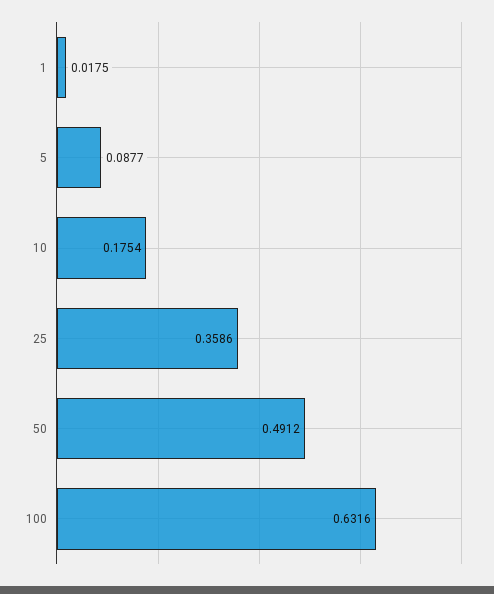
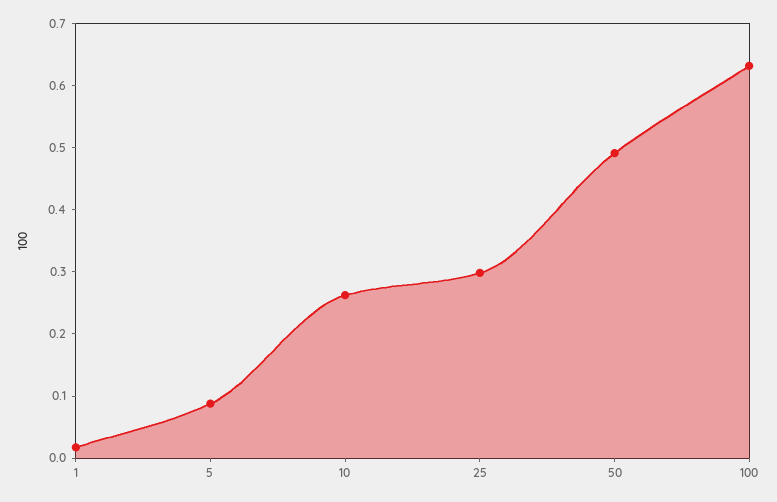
  {
    "1": 0.0175,
    "5": 0.0877,
-   "10": 0.1754,
+   "10": 0.26,
-   "25": 0.3586,
+   "25": 0.3,
    "50": 0.4912,
    "100": 0.6316
  }

